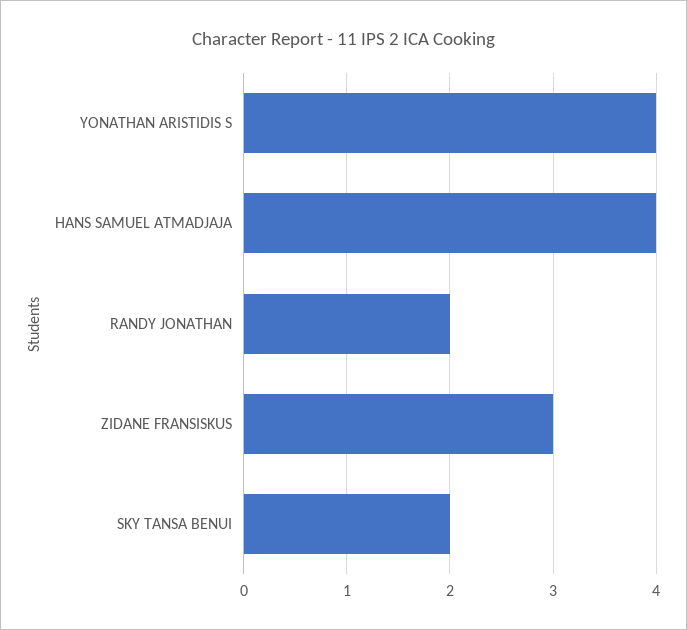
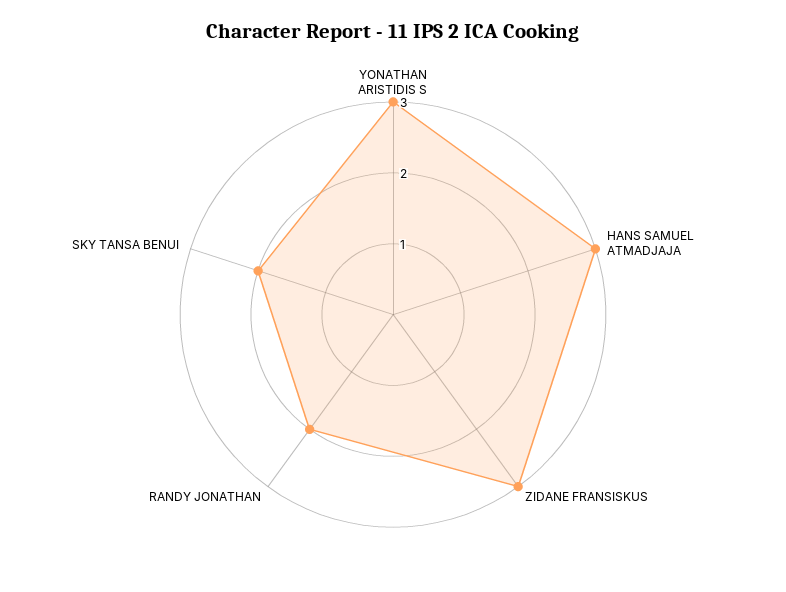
  {
-   "YONATHAN ARISTIDIS S": 4,
+   "YONATHAN ARISTIDIS S": 3,
-   "HANS SAMUEL ATMADJAJA": 4,
+   "HANS SAMUEL ATMADJAJA": 3,
    "RANDY JONATHAN": 2,
    "ZIDANE FRANSISKUS": 3,
    "SKY TANSA BENUI": 2
  }

